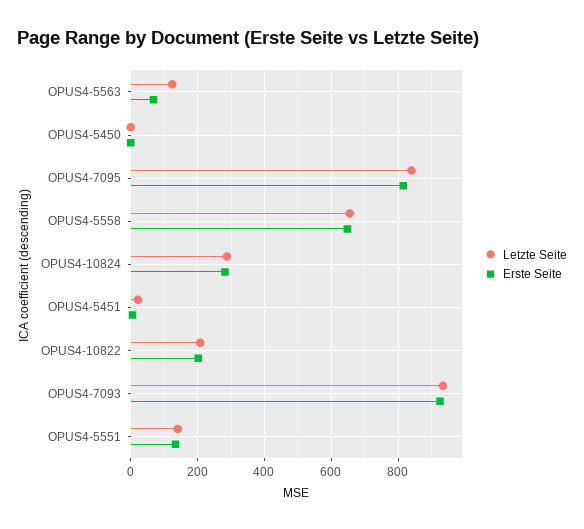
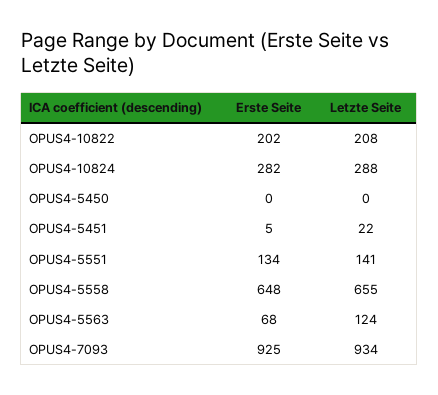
  {
    "Letzte Seite": {
      "OPUS4-5563": 124,
      "OPUS4-5450": 0,
-     "OPUS4-7095": 840,
      "OPUS4-5558": 655,
      "OPUS4-10824": 288,
      "OPUS4-5451": 22,
      "OPUS4-10822": 208,
      "OPUS4-7093": 934,
      "OPUS4-5551": 141
    },
    "Erste Seite": {
      "OPUS4-5563": 68,
      "OPUS4-5450": 0,
-     "OPUS4-7095": 820,
      "OPUS4-5558": 648,
      "OPUS4-10824": 282,
      "OPUS4-5451": 5,
      "OPUS4-10822": 202,
      "OPUS4-7093": 925,
      "OPUS4-5551": 134
    }
  }

